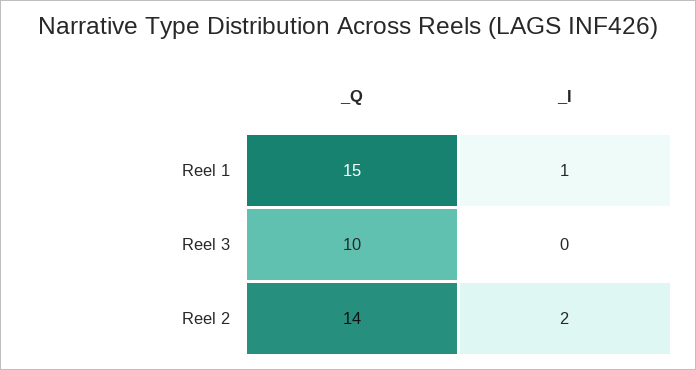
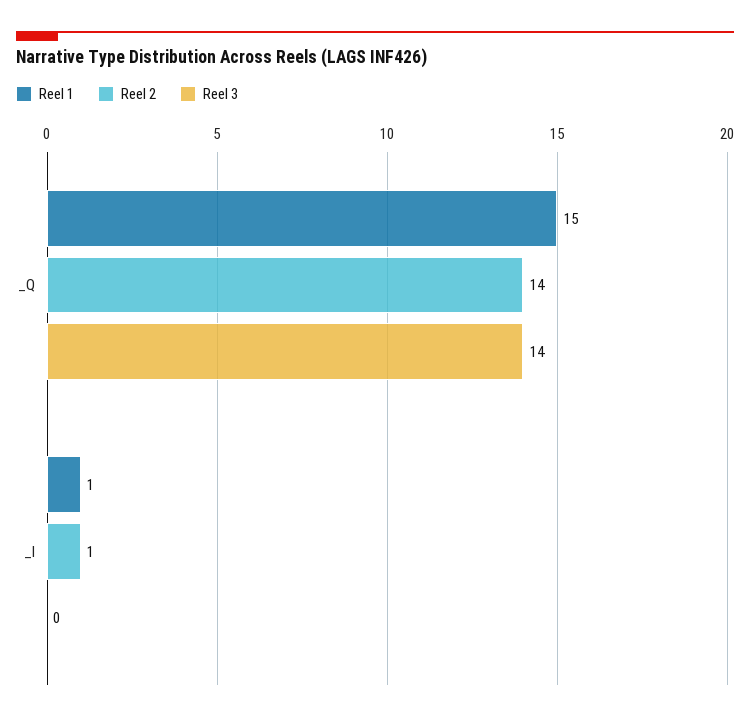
  {
    "Reel 1": {
      "_Q": 15,
      "_I": 1
    },
    "Reel 3": {
-     "_Q": 10,
+     "_Q": 14,
      "_I": 0
    },
    "Reel 2": {
      "_Q": 14,
-     "_I": 2
+     "_I": 1
    }
  }

